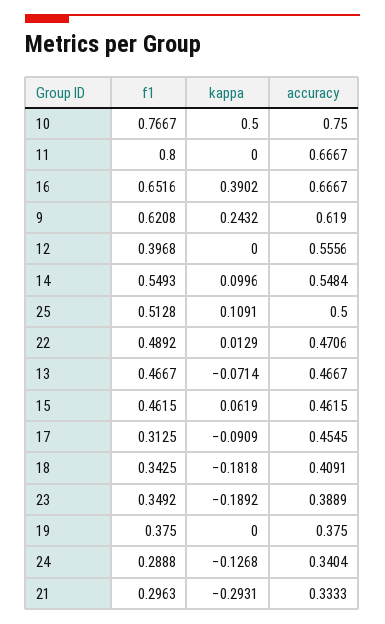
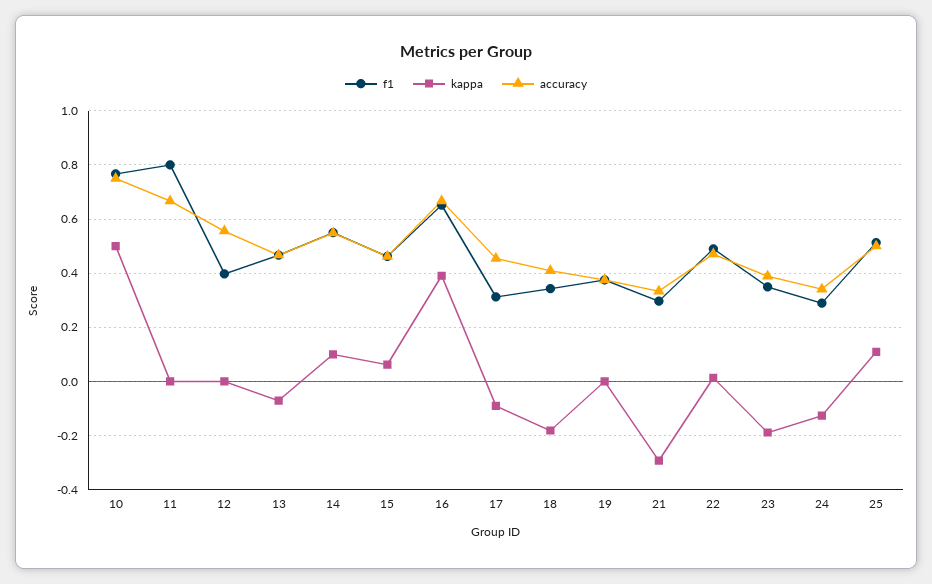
  {
    "f1": {
      "10": 0.7667,
      "11": 0.8,
      "16": 0.6516,
-     "9": 0.6208,
      "12": 0.3968,
      "14": 0.5493,
      "25": 0.5128,
      "22": 0.4892,
      "13": 0.4667,
      "15": 0.4615,
      "17": 0.3125,
      "18": 0.3425,
      "23": 0.3492,
      "19": 0.375,
      "24": 0.2888,
      "21": 0.2963
    },
    "kappa": {
      "10": 0.5,
      "11": 0,
      "16": 0.3902,
-     "9": 0.2432,
      "12": 0,
      "14": 0.0996,
      "25": 0.1091,
      "22": 0.0129,
      "13": -0.0714,
      "15": 0.0619,
      "17": -0.0909,
      "18": -0.1818,
      "23": -0.1892,
      "19": 0,
      "24": -0.1268,
      "21": -0.2931
    },
    "accuracy": {
      "10": 0.75,
      "11": 0.6667,
      "16": 0.6667,
-     "9": 0.619,
      "12": 0.5556,
      "14": 0.5484,
      "25": 0.5,
      "22": 0.4706,
      "13": 0.4667,
      "15": 0.4615,
      "17": 0.4545,
      "18": 0.4091,
      "23": 0.3889,
      "19": 0.375,
      "24": 0.3404,
      "21": 0.3333
    }
  }

